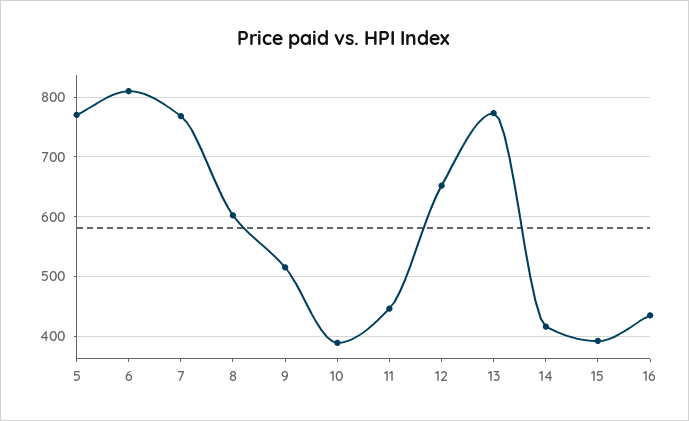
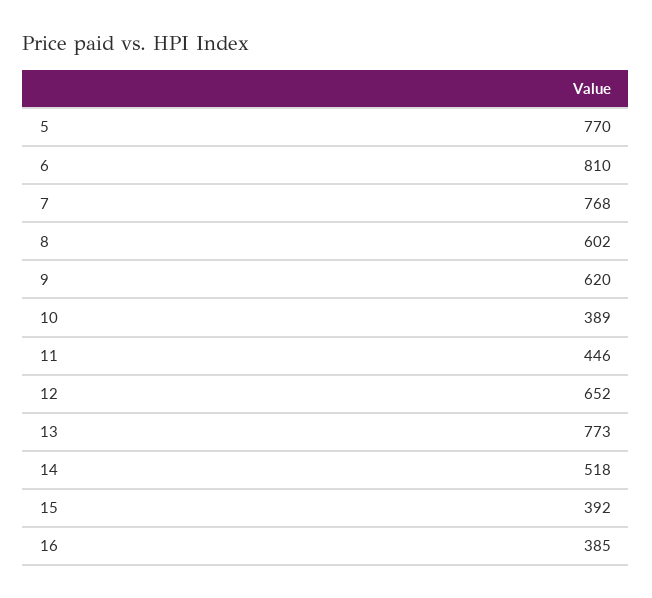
  {
    "5": 770,
    "6": 810,
    "7": 768,
    "8": 602,
-   "9": 520,
+   "9": 620,
    "10": 389,
    "11": 446,
    "12": 652,
    "13": 773,
-   "14": 420,
+   "14": 518,
    "15": 392,
-   "16": 440
+   "16": 385
  }

